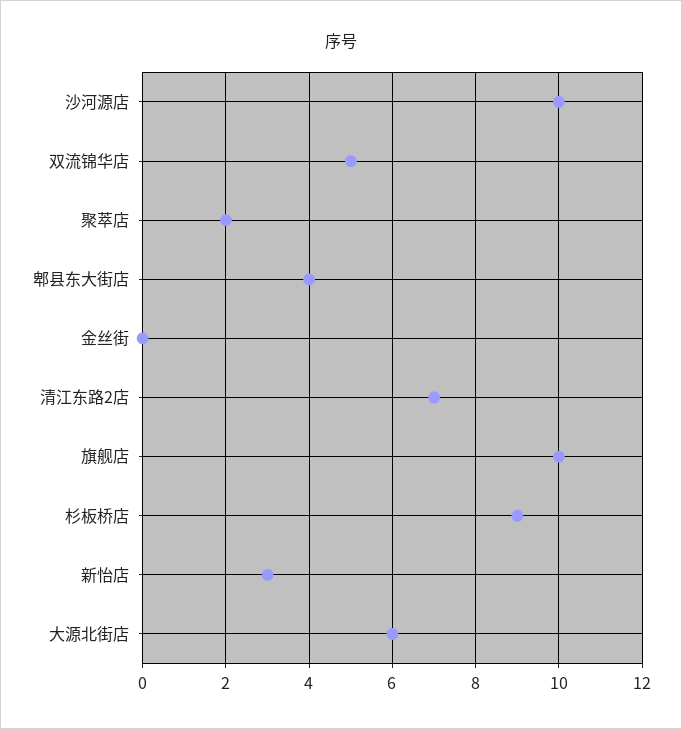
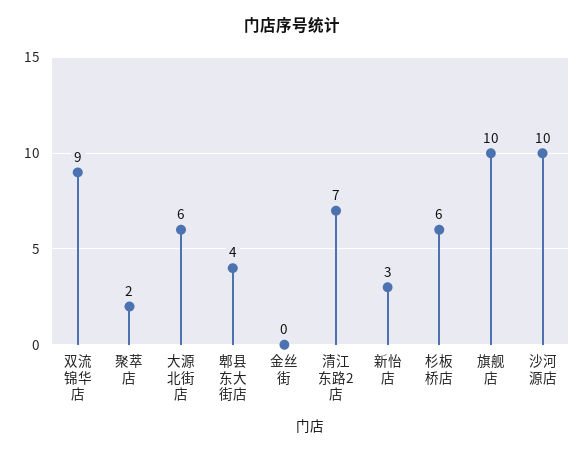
  {
    "沙河源店": 10,
-   "双流锦华店": 5,
+   "双流锦华店": 9,
    "聚萃店": 2,
    "郫县东大街店": 4,
    "金丝街": 0,
    "清江东路2店": 7,
    "旗舰店": 10,
-   "杉板桥店": 9,
+   "杉板桥店": 6,
    "新怡店": 3,
    "大源北街店": 6
  }

